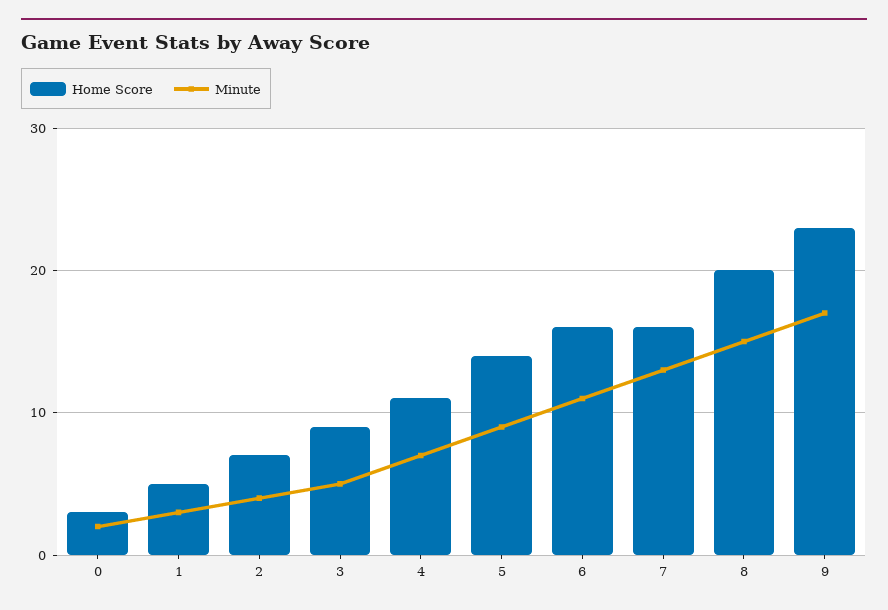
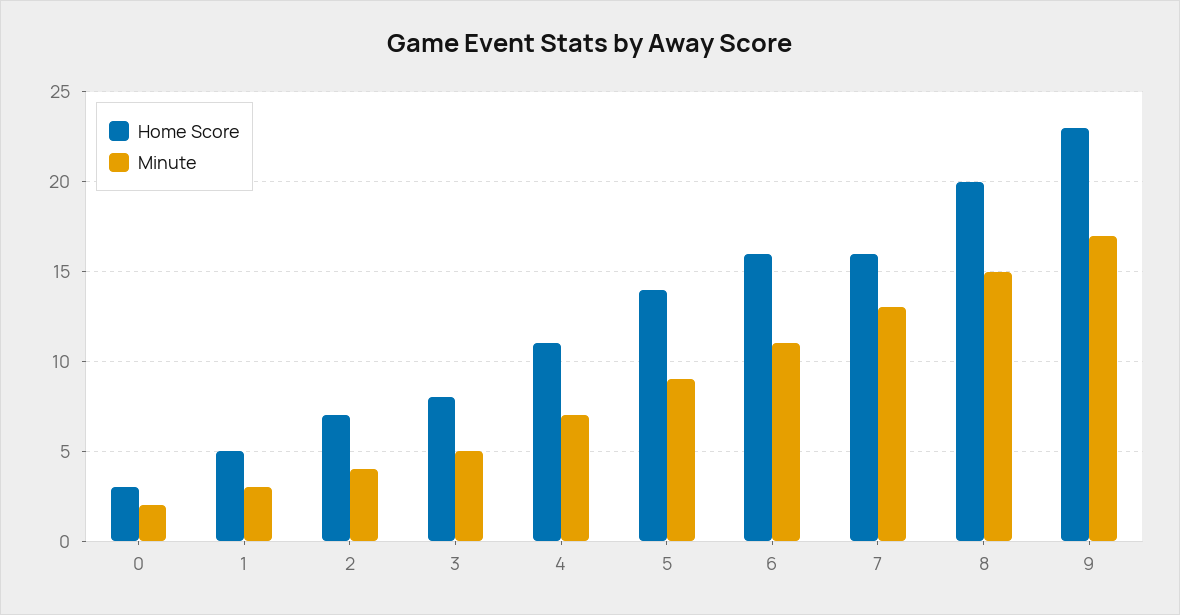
  {
    "Home Score": {
      "0": 3,
      "1": 5,
      "2": 7,
-     "3": 9,
+     "3": 8,
      "4": 11,
      "5": 14,
      "6": 16,
      "7": 16,
      "8": 20,
      "9": 23
    },
    "Minute": {
      "0": 2,
      "1": 3,
      "2": 4,
      "3": 5,
      "4": 7,
      "5": 9,
      "6": 11,
      "7": 13,
      "8": 15,
      "9": 17
    }
  }

